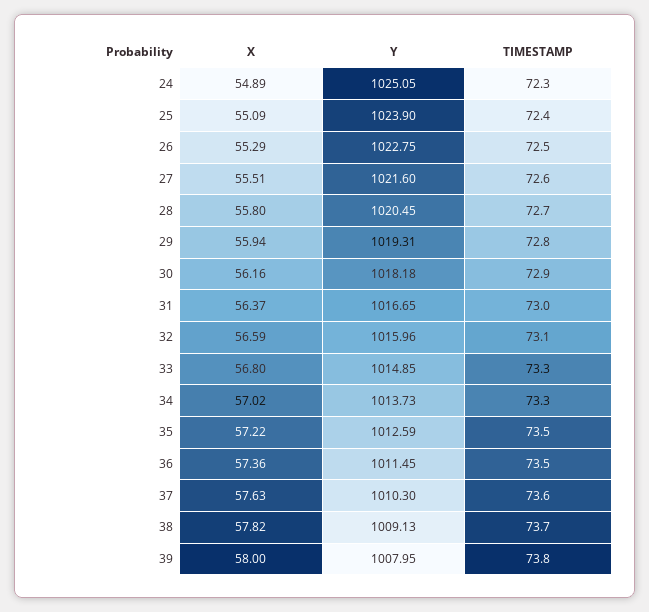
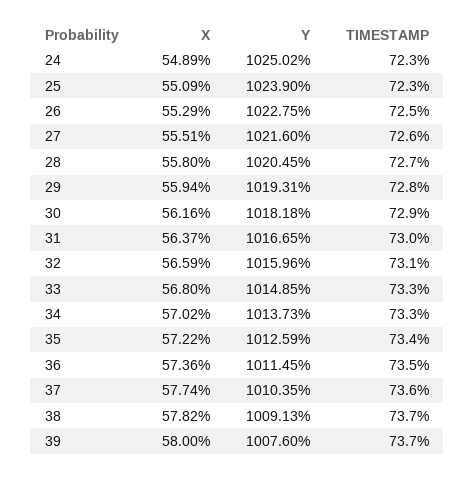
  {
    "X": {
      "24": 54.89,
      "25": 55.09,
      "26": 55.29,
      "27": 55.51,
      "28": 55.8,
      "29": 55.94,
      "30": 56.16,
      "31": 56.37,
      "32": 56.59,
      "33": 56.8,
      "34": 57.02,
      "35": 57.22,
      "36": 57.36,
-     "37": 57.63,
+     "37": 57.74,
      "38": 57.82,
      "39": 58
    },
    "Y": {
-     "24": 1025.05,
+     "24": 1025.02,
      "25": 1023.9,
      "26": 1022.75,
      "27": 1021.6,
      "28": 1020.45,
      "29": 1019.31,
      "30": 1018.18,
      "31": 1016.65,
      "32": 1015.96,
      "33": 1014.85,
      "34": 1013.73,
      "35": 1012.59,
      "36": 1011.45,
-     "37": 1010.3,
+     "37": 1010.35,
      "38": 1009.13,
-     "39": 1007.95
+     "39": 1007.6
    },
    "TIMESTAMP": {
      "24": 72.3,
-     "25": 72.4,
+     "25": 72.3,
      "26": 72.5,
      "27": 72.6,
      "28": 72.7,
      "29": 72.8,
      "30": 72.9,
      "31": 73,
      "32": 73.1,
      "33": 73.3,
      "34": 73.3,
-     "35": 73.5,
+     "35": 73.4,
      "36": 73.5,
      "37": 73.6,
      "38": 73.7,
-     "39": 73.8
+     "39": 73.7
    }
  }

